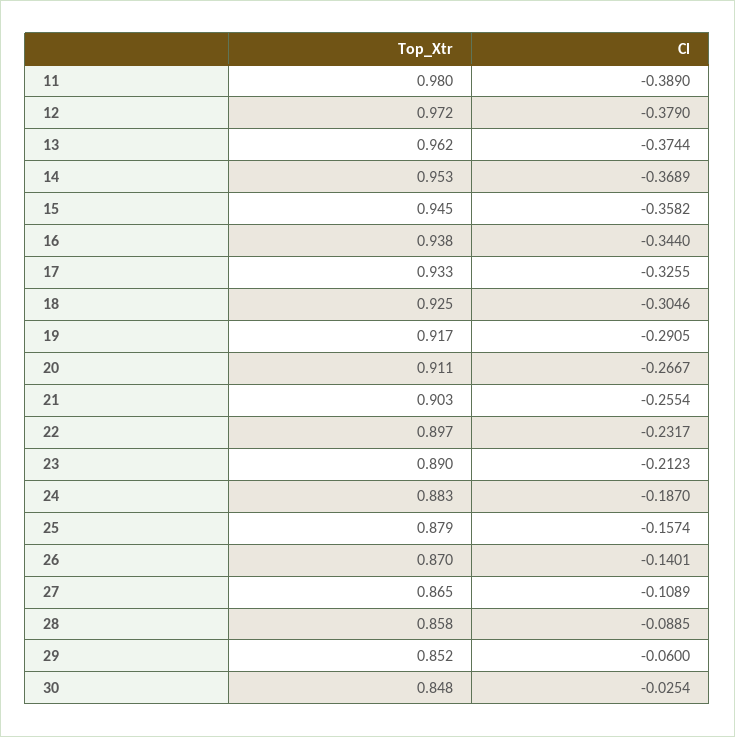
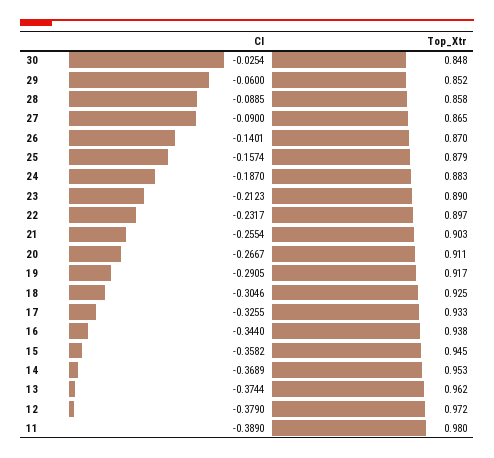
  {
    "Top_Xtr": {
      "11": 0.98,
      "12": 0.972,
      "13": 0.962,
      "14": 0.953,
      "15": 0.945,
      "16": 0.938,
      "17": 0.933,
      "18": 0.925,
      "19": 0.917,
      "20": 0.911,
      "21": 0.903,
      "22": 0.897,
      "23": 0.89,
      "24": 0.883,
      "25": 0.879,
      "26": 0.87,
      "27": 0.865,
      "28": 0.858,
      "29": 0.852,
      "30": 0.848
    },
    "Cl": {
      "11": -0.389,
      "12": -0.379,
      "13": -0.3744,
      "14": -0.3689,
      "15": -0.3582,
      "16": -0.344,
      "17": -0.3255,
      "18": -0.3046,
      "19": -0.2905,
      "20": -0.2667,
      "21": -0.2554,
      "22": -0.2317,
      "23": -0.2123,
      "24": -0.187,
      "25": -0.1574,
      "26": -0.1401,
-     "27": -0.1089,
+     "27": -0.09,
      "28": -0.0885,
      "29": -0.06,
      "30": -0.0254
    }
  }

